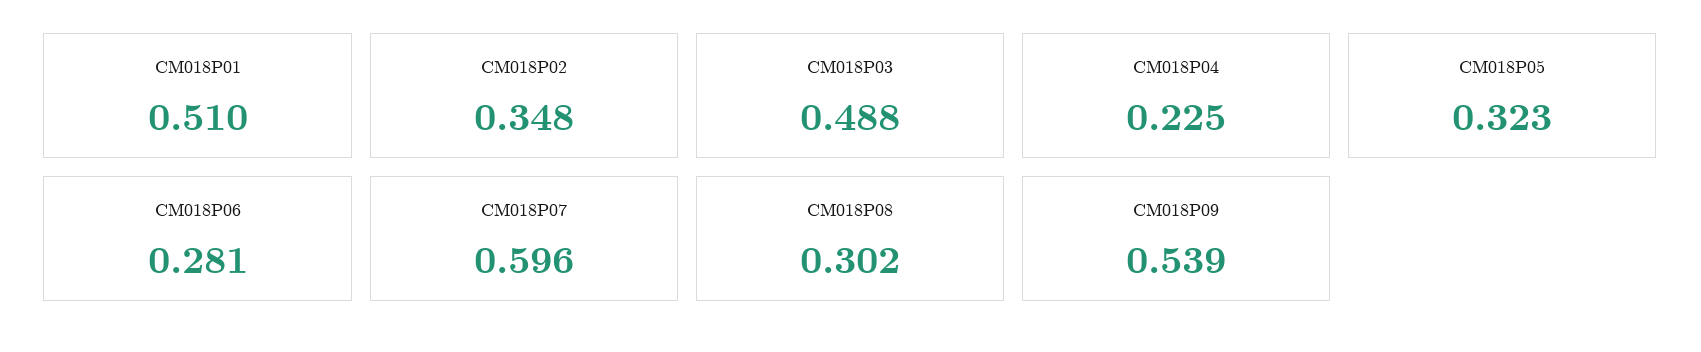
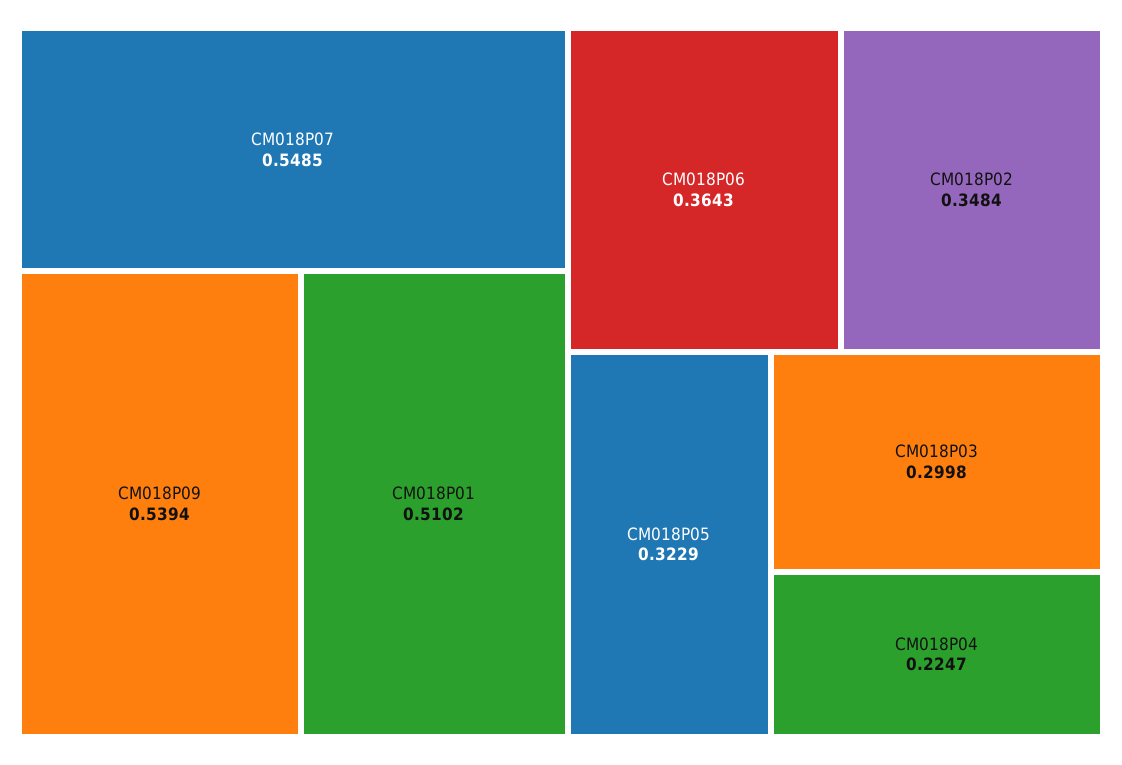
  {
    "CM018P01": 0.5102,
    "CM018P02": 0.3484,
-   "CM018P03": 0.488,
+   "CM018P03": 0.2998,
    "CM018P04": 0.2247,
    "CM018P05": 0.3229,
-   "CM018P06": 0.281,
+   "CM018P06": 0.3643,
-   "CM018P07": 0.596,
+   "CM018P07": 0.5485,
-   "CM018P08": 0.302,
    "CM018P09": 0.5394
  }

